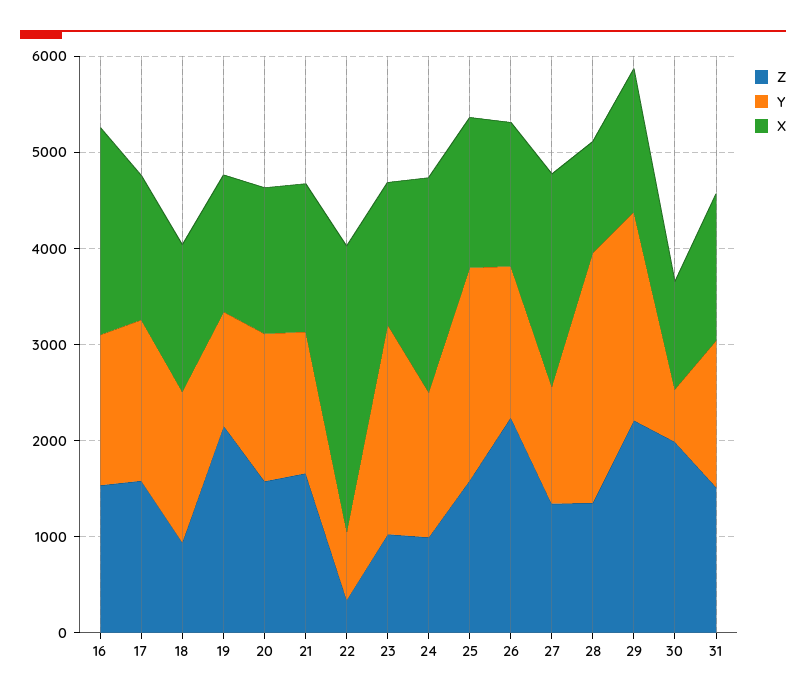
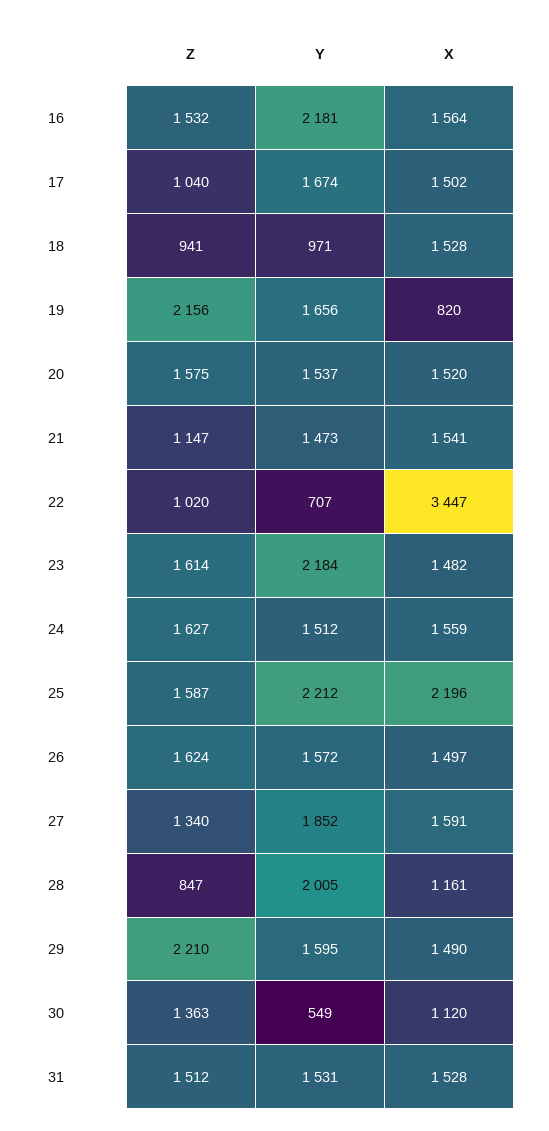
  {
    "Z": {
      "16": 1532,
-     "17": 1600,
+     "17": 1040,
      "18": 941,
      "19": 2156,
      "20": 1575,
-     "21": 1600,
+     "21": 1147,
-     "22": 400,
+     "22": 1020,
-     "23": 1000,
+     "23": 1614,
-     "24": 1000,
+     "24": 1627,
      "25": 1587,
-     "26": 2200,
+     "26": 1624,
      "27": 1340,
-     "28": 1400,
+     "28": 847,
      "29": 2210,
-     "30": 2000,
+     "30": 1363,
      "31": 1512
    },
    "Y": {
-     "16": 1600,
+     "16": 2181,
      "17": 1674,
-     "18": 1600,
+     "18": 971,
-     "19": 1200,
+     "19": 1656,
      "20": 1537,
      "21": 1473,
      "22": 707,
      "23": 2184,
      "24": 1512,
      "25": 2212,
      "26": 1572,
-     "27": 1200,
+     "27": 1852,
-     "28": 2600,
+     "28": 2005,
-     "29": 2200,
+     "29": 1595,
      "30": 549,
      "31": 1531
    },
    "X": {
-     "16": 2200,
+     "16": 1564,
      "17": 1502,
      "18": 1528,
-     "19": 1400,
+     "19": 820,
      "20": 1520,
      "21": 1541,
-     "22": 3000,
+     "22": 3447,
      "23": 1482,
-     "24": 2200,
+     "24": 1559,
-     "25": 1600,
+     "25": 2196,
      "26": 1497,
-     "27": 2200,
+     "27": 1591,
      "28": 1161,
      "29": 1490,
      "30": 1120,
      "31": 1528
    }
  }

